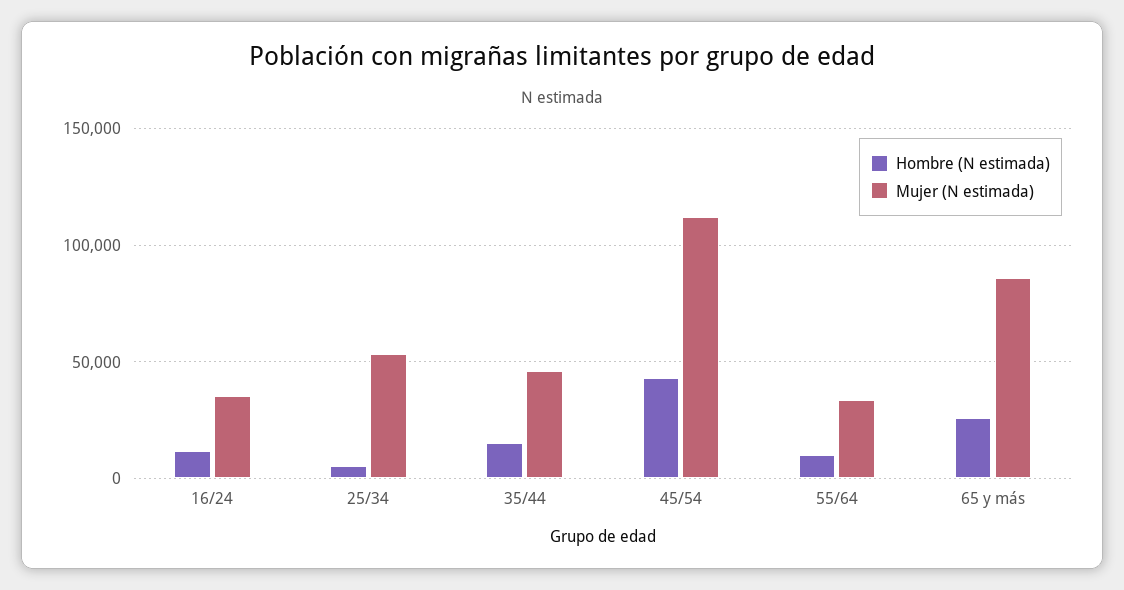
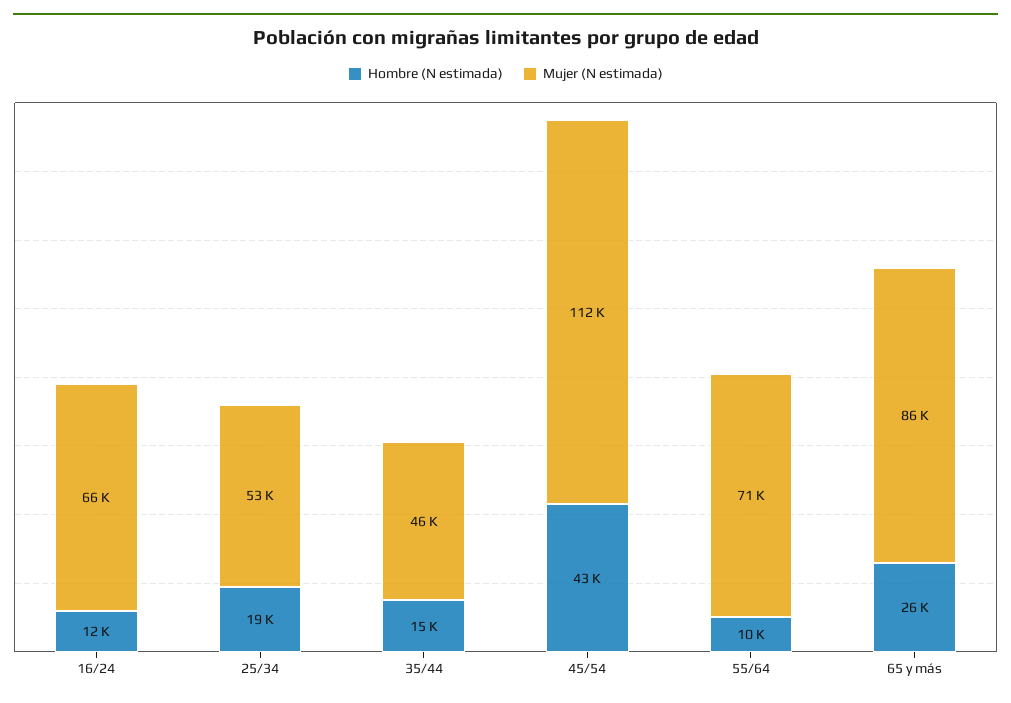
  {
    "Hombre (N estimada)": {
      "16/24": 12000,
-     "25/34": 5000,
+     "25/34": 19000,
      "35/44": 15000,
      "45/54": 43000,
      "55/64": 10000,
      "65 y más": 26000
    },
    "Mujer (N estimada)": {
-     "16/24": 35000,
+     "16/24": 66000,
      "25/34": 53000,
      "35/44": 46000,
      "45/54": 112000,
-     "55/64": 35000,
+     "55/64": 71000,
      "65 y más": 86000
    }
  }

